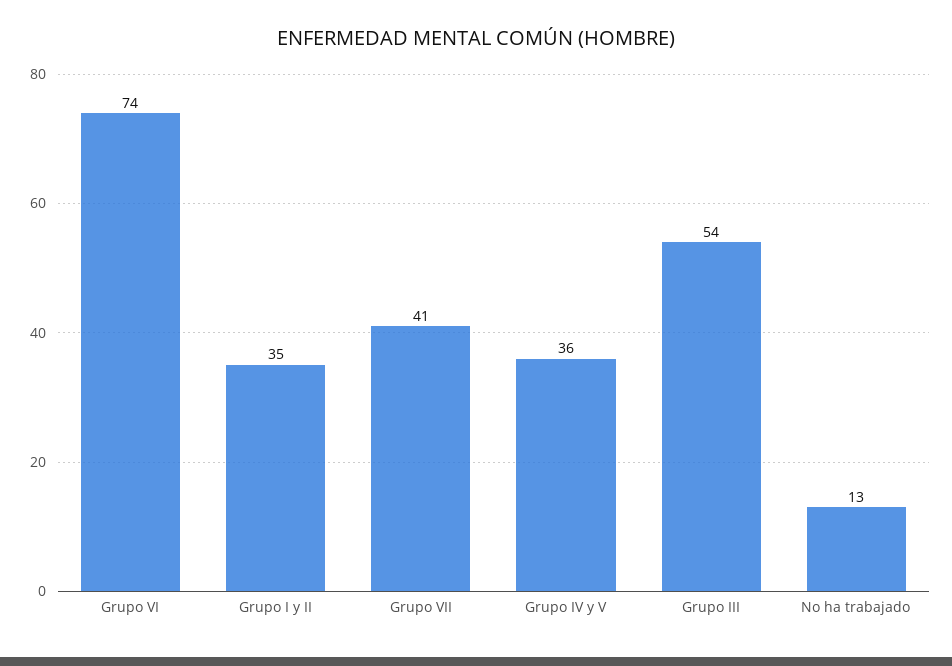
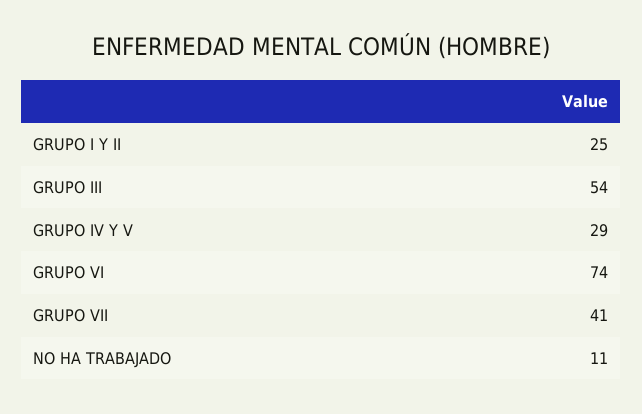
  {
    "Grupo VI": 74,
-   "Grupo I y II": 35,
+   "Grupo I y II": 25,
    "Grupo VII": 41,
-   "Grupo IV y V": 36,
+   "Grupo IV y V": 29,
    "Grupo III": 54,
-   "No ha trabajado": 13
+   "No ha trabajado": 11
  }

